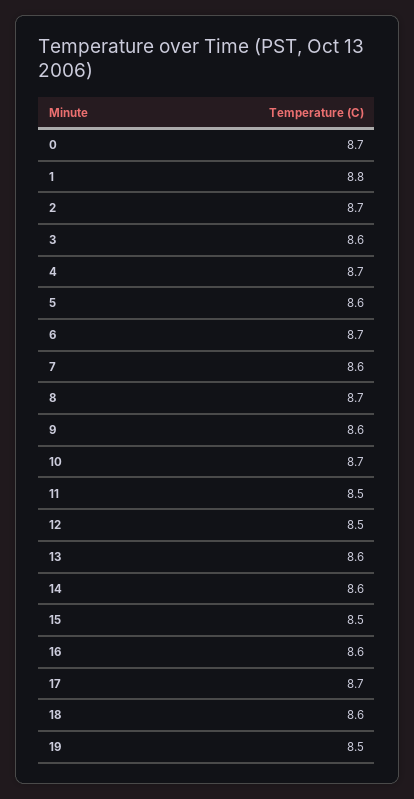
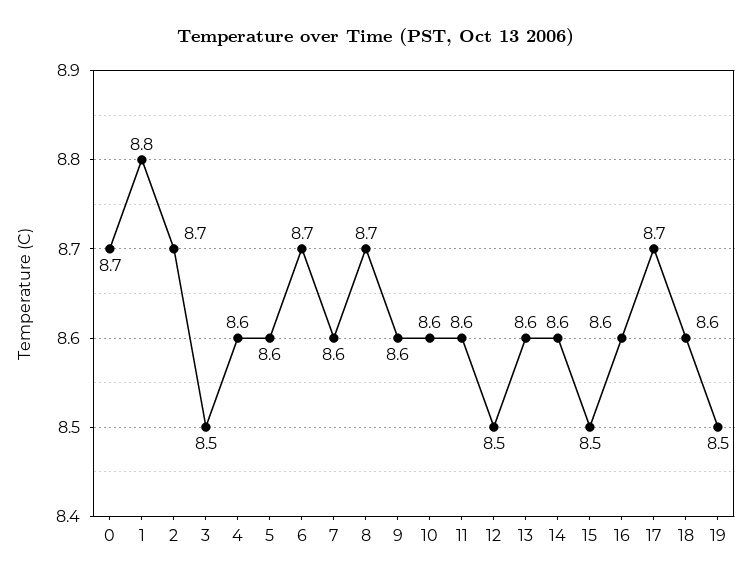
  {
    "0": 8.7,
    "1": 8.8,
    "2": 8.7,
-   "3": 8.6,
+   "3": 8.5,
-   "4": 8.7,
+   "4": 8.6,
    "5": 8.6,
    "6": 8.7,
    "7": 8.6,
    "8": 8.7,
    "9": 8.6,
-   "10": 8.7,
+   "10": 8.6,
-   "11": 8.5,
+   "11": 8.6,
    "12": 8.5,
    "13": 8.6,
    "14": 8.6,
    "15": 8.5,
    "16": 8.6,
    "17": 8.7,
    "18": 8.6,
    "19": 8.5
  }

